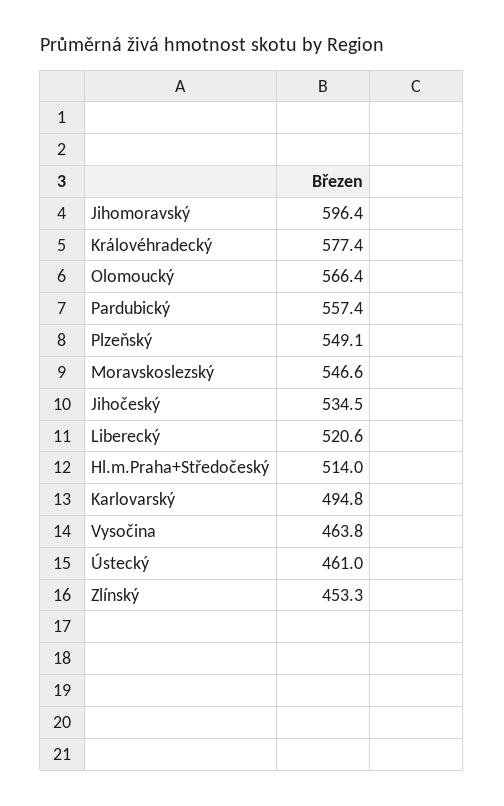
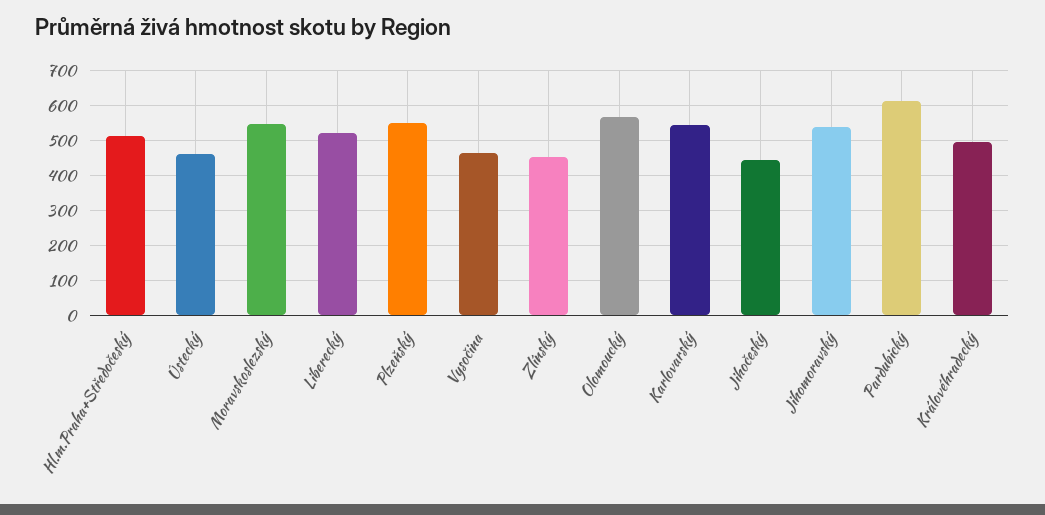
  {
-   "Jihomoravský": 596.4,
+   "Jihomoravský": 540,
-   "Královéhradecký": 577.4,
+   "Královéhradecký": 500,
    "Olomoucký": 566.4,
-   "Pardubický": 557.4,
+   "Pardubický": 620,
    "Plzeňský": 549.1,
    "Moravskoslezský": 546.6,
-   "Jihočeský": 534.5,
+   "Jihočeský": 440,
    "Liberecký": 520.6,
    "Hl.m.Praha+Středočeský": 514,
-   "Karlovarský": 494.8,
+   "Karlovarský": 540,
    "Vysočina": 463.8,
    "Ústecký": 461,
    "Zlínský": 453.3
  }

